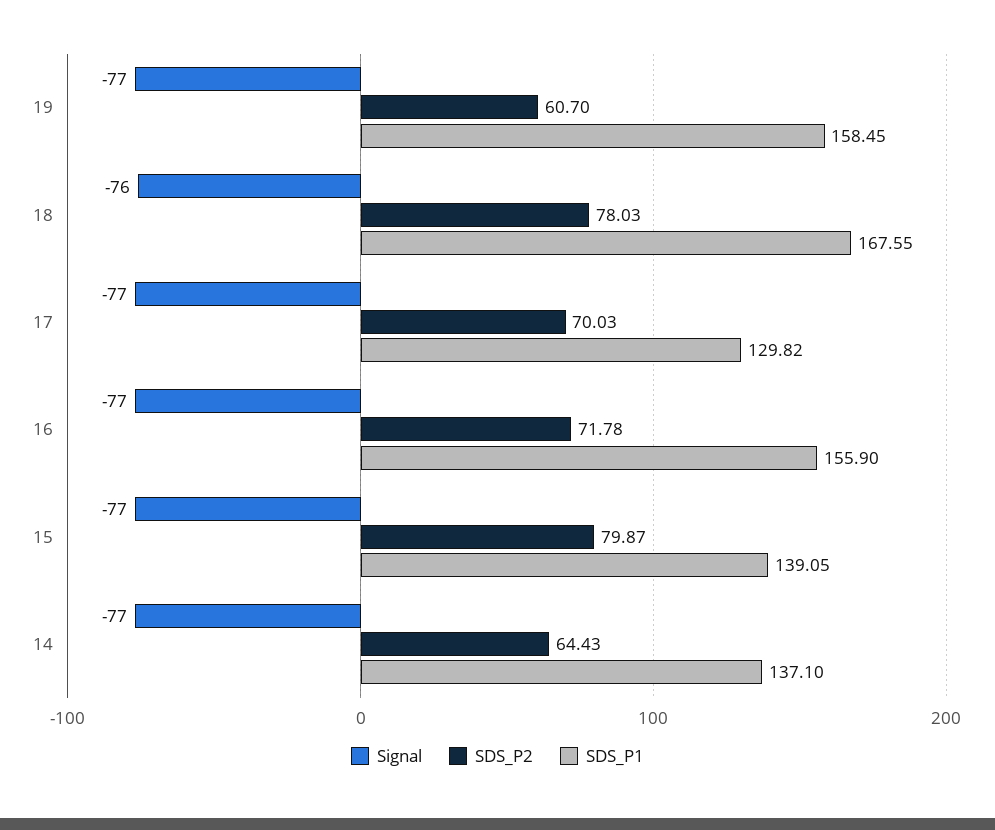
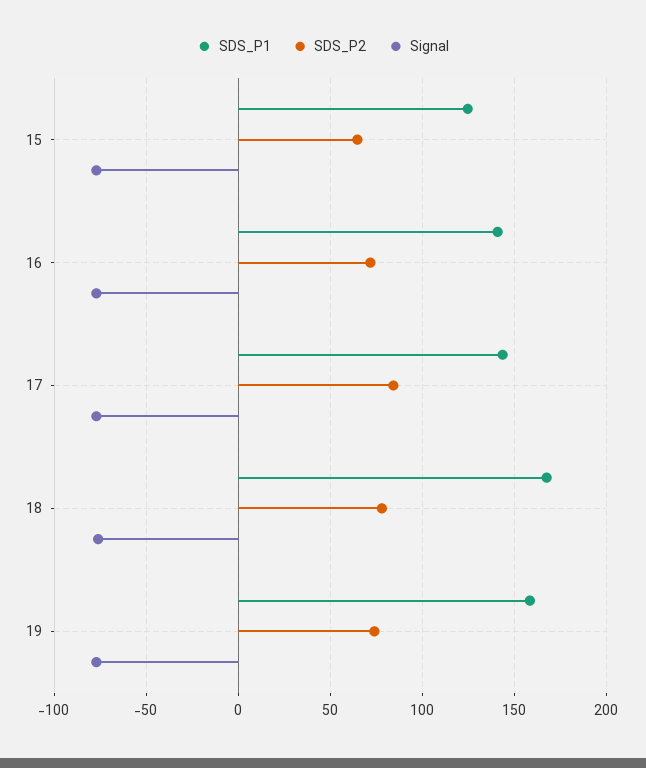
  {
    "Signal": {
      "19": -77,
      "18": -76,
      "17": -77,
      "16": -77,
-     "15": -77,
+     "15": -77
-     "14": -77
    },
    "SDS_P2": {
-     "19": 60.7,
+     "19": 75,
      "18": 78.03,
-     "17": 70.03,
+     "17": 85,
      "16": 71.78,
-     "15": 79.87,
+     "15": 65
-     "14": 64.43
    },
    "SDS_P1": {
      "19": 158.45,
      "18": 167.55,
-     "17": 129.82,
+     "17": 145,
-     "16": 155.9,
+     "16": 140,
-     "15": 139.05,
+     "15": 125
-     "14": 137.1
    }
  }

